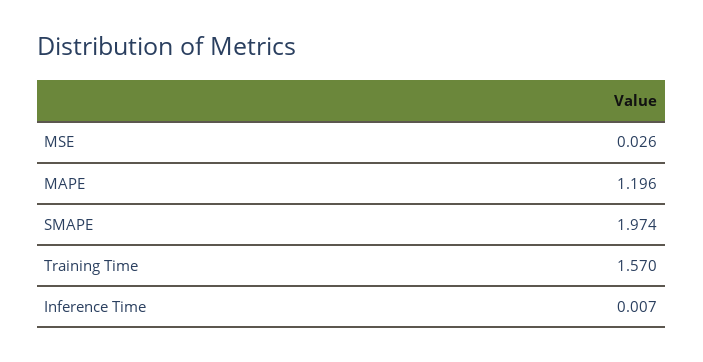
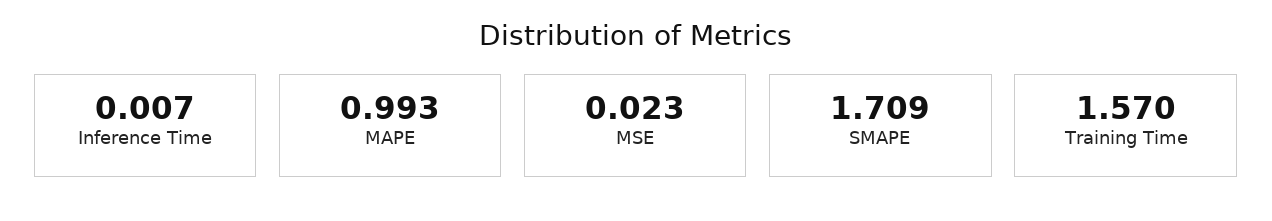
  {
-   "MSE": 0.026,
+   "MSE": 0.023,
-   "MAPE": 1.196,
+   "MAPE": 0.993,
-   "SMAPE": 1.974,
+   "SMAPE": 1.709,
    "Training Time": 1.57,
    "Inference Time": 0.007
  }

